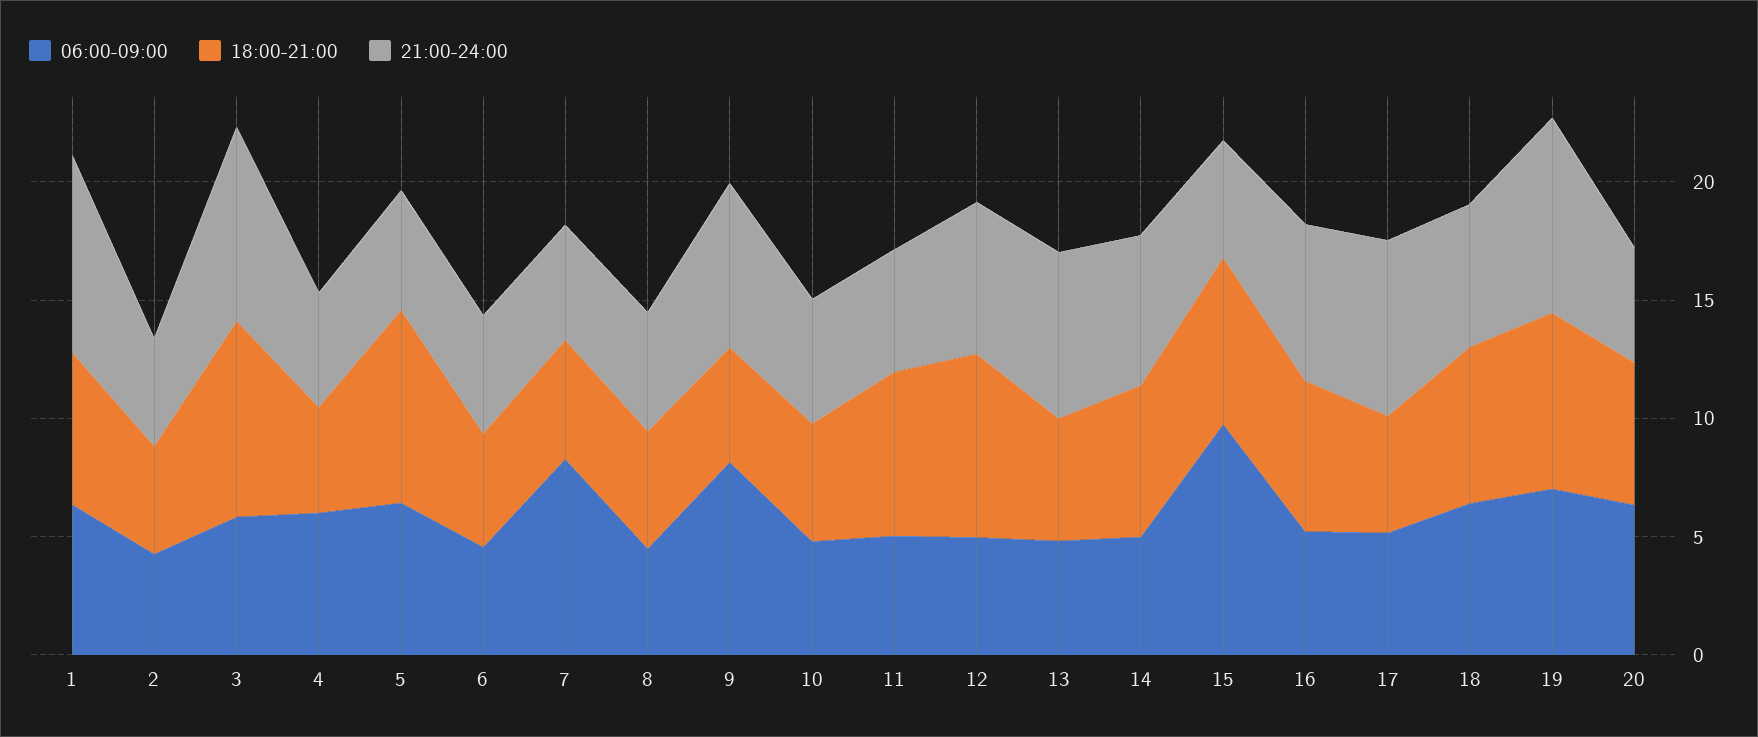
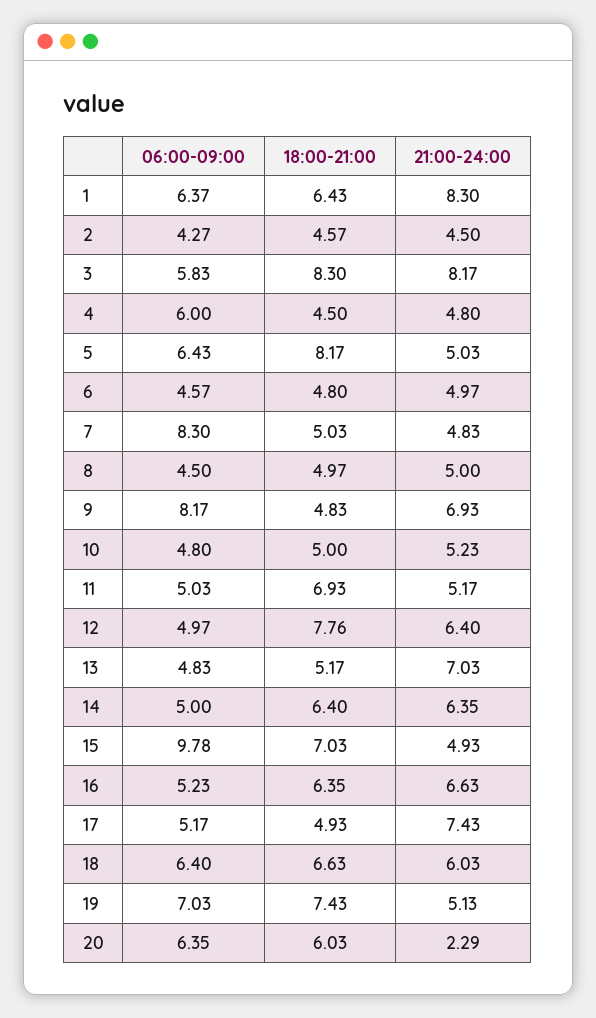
  {
    "06:00-09:00": {
      "1": 6.37,
      "2": 4.27,
      "3": 5.83,
      "4": 6,
      "5": 6.43,
      "6": 4.57,
      "7": 8.3,
      "8": 4.5,
      "9": 8.17,
      "10": 4.8,
      "11": 5.03,
      "12": 4.97,
      "13": 4.83,
      "14": 5,
      "15": 9.78,
      "16": 5.23,
      "17": 5.17,
      "18": 6.4,
      "19": 7.03,
      "20": 6.35
    },
    "18:00-21:00": {
      "1": 6.43,
      "2": 4.57,
      "3": 8.3,
      "4": 4.5,
      "5": 8.17,
      "6": 4.8,
      "7": 5.03,
      "8": 4.97,
      "9": 4.83,
      "10": 5,
      "11": 6.93,
      "12": 7.76,
      "13": 5.17,
      "14": 6.4,
      "15": 7.03,
      "16": 6.35,
      "17": 4.93,
      "18": 6.63,
      "19": 7.43,
      "20": 6.03
    },
    "21:00-24:00": {
      "1": 8.3,
      "2": 4.5,
      "3": 8.17,
      "4": 4.8,
      "5": 5.03,
      "6": 4.97,
      "7": 4.83,
      "8": 5,
      "9": 6.93,
      "10": 5.23,
      "11": 5.17,
      "12": 6.4,
      "13": 7.03,
      "14": 6.35,
      "15": 4.93,
      "16": 6.63,
      "17": 7.43,
      "18": 6.03,
-     "19": 8,
+     "19": 5.13,
-     "20": 5
+     "20": 2.29
    }
  }

